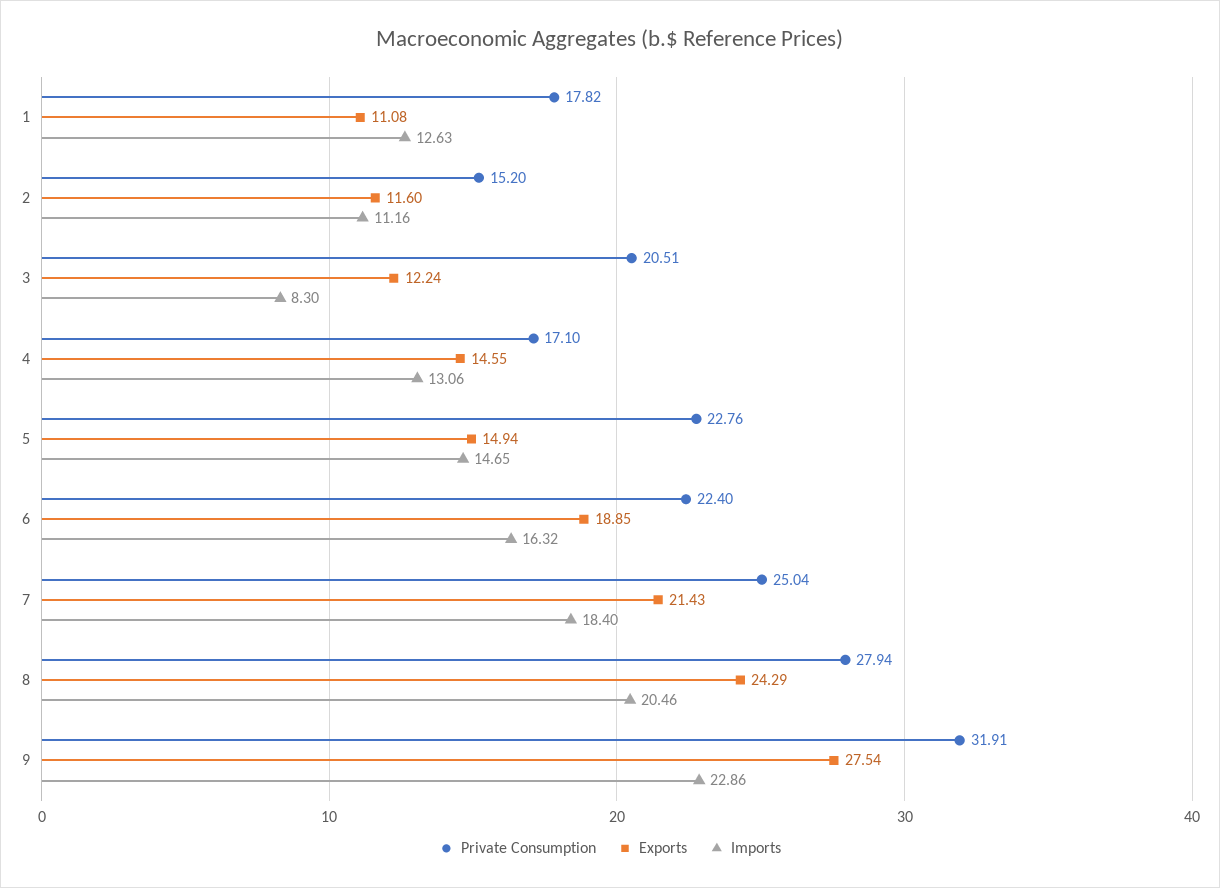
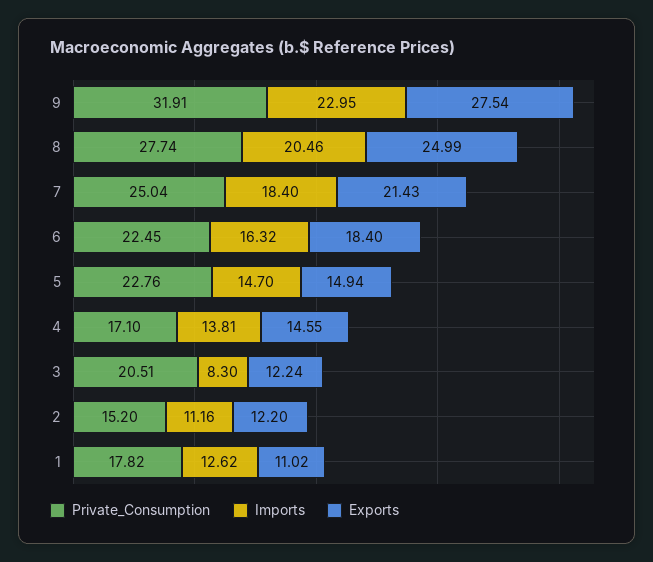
  {
    "Private Consumption": {
      "1": 17.82,
      "2": 15.2,
      "3": 20.51,
      "4": 17.1,
      "5": 22.76,
-     "6": 22.4,
+     "6": 22.45,
      "7": 25.04,
-     "8": 27.94,
+     "8": 27.74,
      "9": 31.91
    },
    "Exports": {
-     "1": 11.08,
+     "1": 11.02,
-     "2": 11.6,
+     "2": 12.2,
      "3": 12.24,
      "4": 14.55,
      "5": 14.94,
-     "6": 18.85,
+     "6": 18.4,
      "7": 21.43,
-     "8": 24.29,
+     "8": 24.99,
      "9": 27.54
    },
    "Imports": {
-     "1": 12.63,
+     "1": 12.62,
      "2": 11.16,
      "3": 8.3,
-     "4": 13.06,
+     "4": 13.81,
-     "5": 14.65,
+     "5": 14.7,
      "6": 16.32,
      "7": 18.4,
      "8": 20.46,
-     "9": 22.86
+     "9": 22.95
    }
  }

